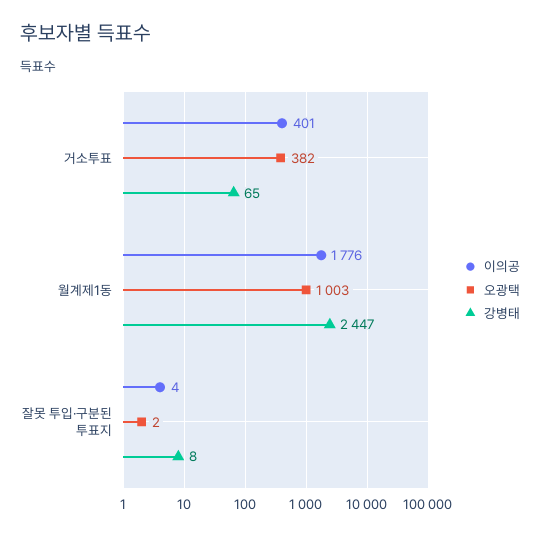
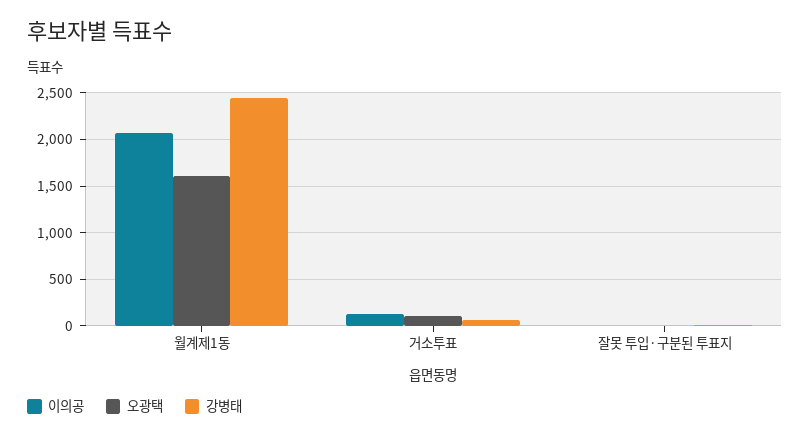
  {
    "이의공": {
-     "거소투표": 401,
+     "거소투표": 100,
-     "월계제1동": 1776,
+     "월계제1동": 2100,
      "잘못 투입·구분된 투표지": 4
    },
    "오광택": {
-     "거소투표": 382,
+     "거소투표": 100,
-     "월계제1동": 1003,
+     "월계제1동": 1600,
      "잘못 투입·구분된 투표지": 2
    },
    "강병태": {
      "거소투표": 65,
      "월계제1동": 2447,
      "잘못 투입·구분된 투표지": 8
    }
  }

